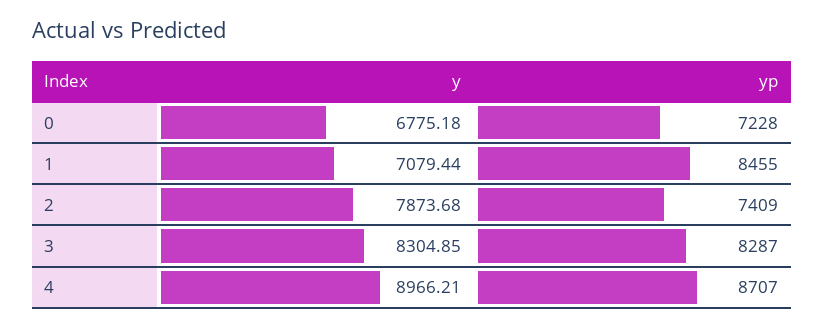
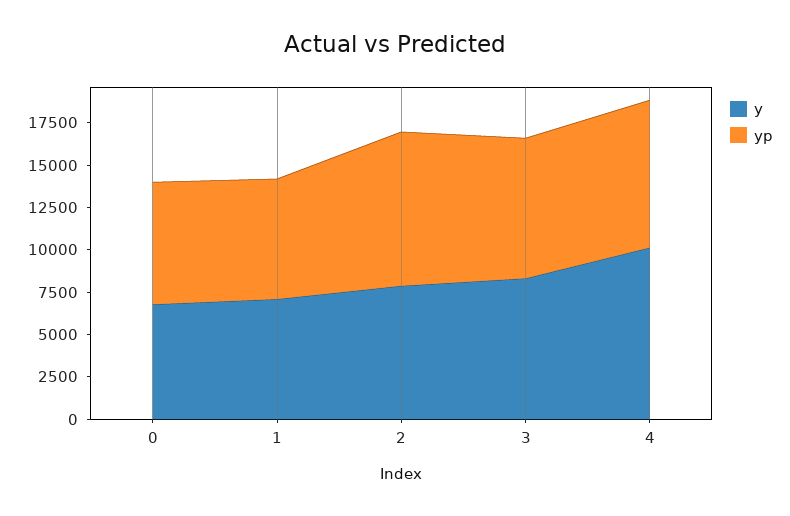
  {
    "y": {
      "0": 6775.18,
      "1": 7079.44,
      "2": 7873.68,
      "3": 8304.85,
-     "4": 8966.21
+     "4": 10000
    },
    "yp": {
      "0": 7228,
-     "1": 8455,
+     "1": 7000,
-     "2": 7409,
+     "2": 9000,
      "3": 8287,
      "4": 8707
    }
  }

